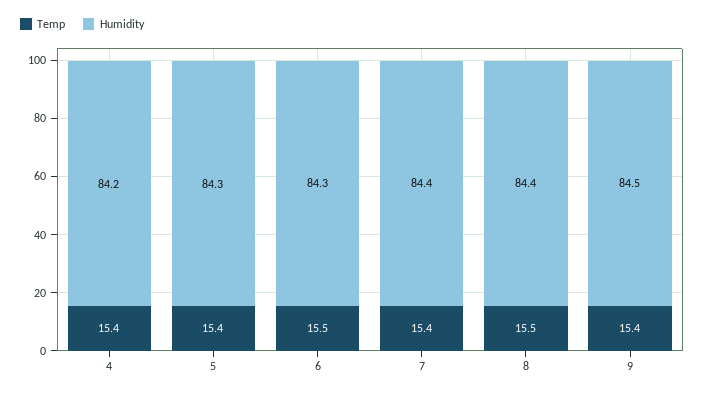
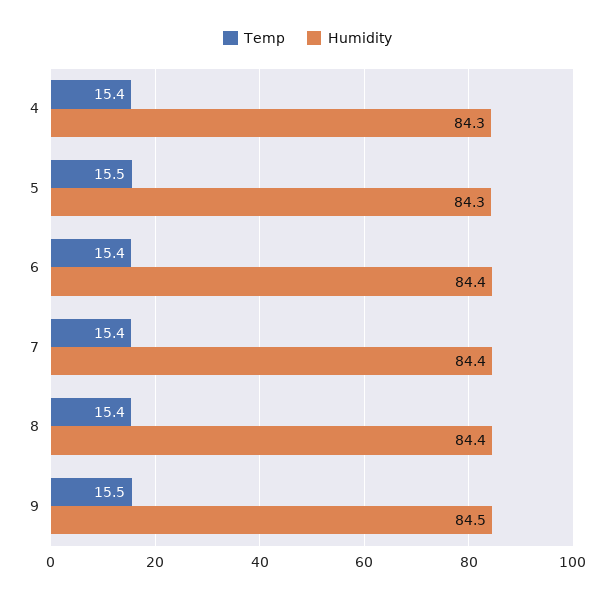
  {
    "Temp": {
      "4": 15.4,
-     "5": 15.4,
+     "5": 15.5,
-     "6": 15.5,
+     "6": 15.4,
      "7": 15.4,
-     "8": 15.5,
+     "8": 15.4,
-     "9": 15.4
+     "9": 15.5
    },
    "Humidity": {
-     "4": 84.2,
+     "4": 84.3,
      "5": 84.3,
-     "6": 84.3,
+     "6": 84.4,
      "7": 84.4,
      "8": 84.4,
      "9": 84.5
    }
  }

